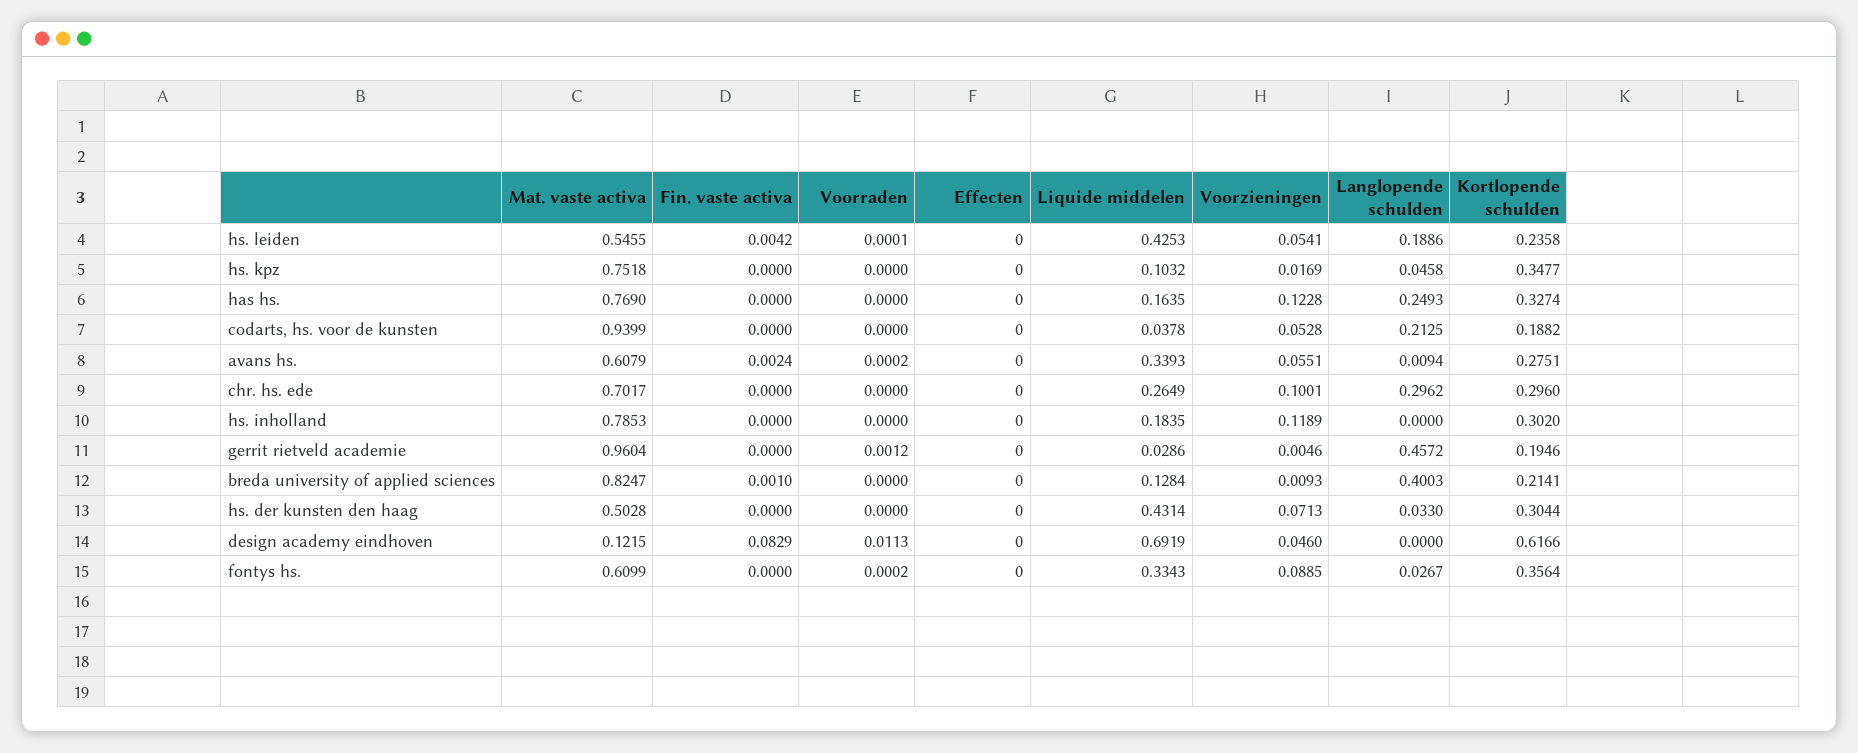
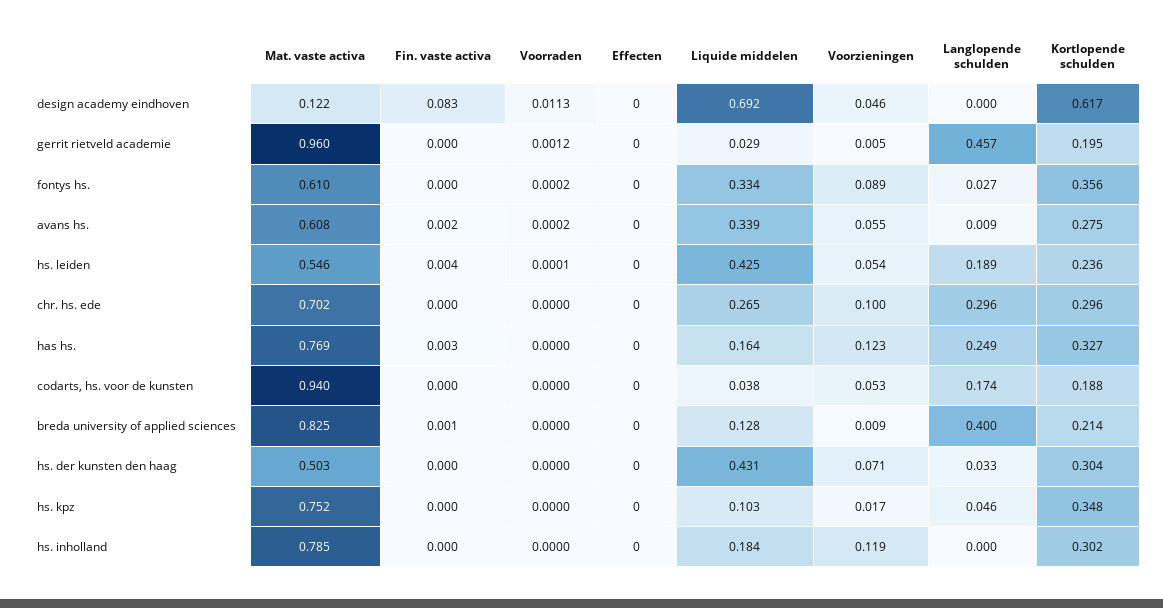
  {
    "Mat. vaste activa": {
      "hs. leiden": 0.5455,
      "hs. kpz": 0.7518,
      "has hs.": 0.769,
      "codarts, hs. voor de kunsten": 0.9399,
      "avans hs.": 0.6079,
      "chr. hs. ede": 0.7017,
      "hs. inholland": 0.7853,
      "gerrit rietveld academie": 0.9604,
      "breda university of applied sciences": 0.8247,
      "hs. der kunsten den haag": 0.5028,
      "design academy eindhoven": 0.1215,
      "fontys hs.": 0.6099
    },
    "Fin. vaste activa": {
      "hs. leiden": 0.0042,
      "hs. kpz": 0,
-     "has hs.": 0,
+     "has hs.": 0.003,
      "codarts, hs. voor de kunsten": 0,
      "avans hs.": 0.0024,
      "chr. hs. ede": 0,
      "hs. inholland": 0,
      "gerrit rietveld academie": 0,
      "breda university of applied sciences": 0.001,
      "hs. der kunsten den haag": 0,
      "design academy eindhoven": 0.0829,
      "fontys hs.": 0
    },
    "Voorraden": {
      "hs. leiden": 0.0001,
      "hs. kpz": 0,
      "has hs.": 0,
      "codarts, hs. voor de kunsten": 0,
      "avans hs.": 0.0002,
      "chr. hs. ede": 0,
      "hs. inholland": 0,
      "gerrit rietveld academie": 0.0012,
      "breda university of applied sciences": 0,
      "hs. der kunsten den haag": 0,
      "design academy eindhoven": 0.0113,
      "fontys hs.": 0.0002
    },
    "Effecten": {
      "hs. leiden": 0,
      "hs. kpz": 0,
      "has hs.": 0,
      "codarts, hs. voor de kunsten": 0,
      "avans hs.": 0,
      "chr. hs. ede": 0,
      "hs. inholland": 0,
      "gerrit rietveld academie": 0,
      "breda university of applied sciences": 0,
      "hs. der kunsten den haag": 0,
      "design academy eindhoven": 0,
      "fontys hs.": 0
    },
    "Liquide middelen": {
      "hs. leiden": 0.4253,
      "hs. kpz": 0.1032,
      "has hs.": 0.1635,
      "codarts, hs. voor de kunsten": 0.0378,
      "avans hs.": 0.3393,
      "chr. hs. ede": 0.2649,
      "hs. inholland": 0.1835,
      "gerrit rietveld academie": 0.0286,
      "breda university of applied sciences": 0.1284,
      "hs. der kunsten den haag": 0.4314,
      "design academy eindhoven": 0.6919,
      "fontys hs.": 0.3343
    },
    "Voorzieningen": {
      "hs. leiden": 0.0541,
      "hs. kpz": 0.0169,
      "has hs.": 0.1228,
      "codarts, hs. voor de kunsten": 0.0528,
      "avans hs.": 0.0551,
      "chr. hs. ede": 0.1001,
      "hs. inholland": 0.1189,
      "gerrit rietveld academie": 0.0046,
      "breda university of applied sciences": 0.0093,
      "hs. der kunsten den haag": 0.0713,
      "design academy eindhoven": 0.046,
      "fontys hs.": 0.0885
    },
    "Langlopende schulden": {
      "hs. leiden": 0.1886,
      "hs. kpz": 0.0458,
      "has hs.": 0.2493,
-     "codarts, hs. voor de kunsten": 0.2125,
+     "codarts, hs. voor de kunsten": 0.174,
      "avans hs.": 0.0094,
      "chr. hs. ede": 0.2962,
      "hs. inholland": 0,
      "gerrit rietveld academie": 0.4572,
      "breda university of applied sciences": 0.4003,
      "hs. der kunsten den haag": 0.033,
      "design academy eindhoven": 0,
      "fontys hs.": 0.0267
    },
    "Kortlopende schulden": {
      "hs. leiden": 0.2358,
      "hs. kpz": 0.3477,
      "has hs.": 0.3274,
      "codarts, hs. voor de kunsten": 0.1882,
      "avans hs.": 0.2751,
      "chr. hs. ede": 0.296,
      "hs. inholland": 0.302,
      "gerrit rietveld academie": 0.1946,
      "breda university of applied sciences": 0.2141,
      "hs. der kunsten den haag": 0.3044,
      "design academy eindhoven": 0.6166,
      "fontys hs.": 0.3564
    }
  }

